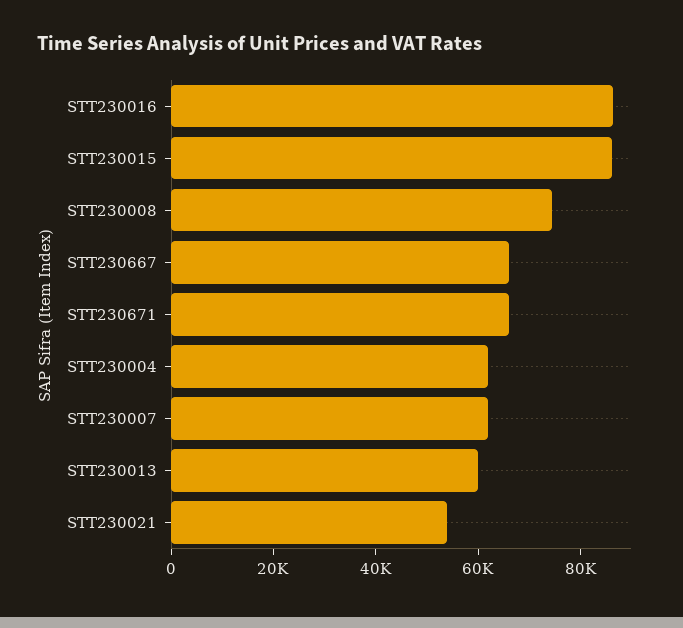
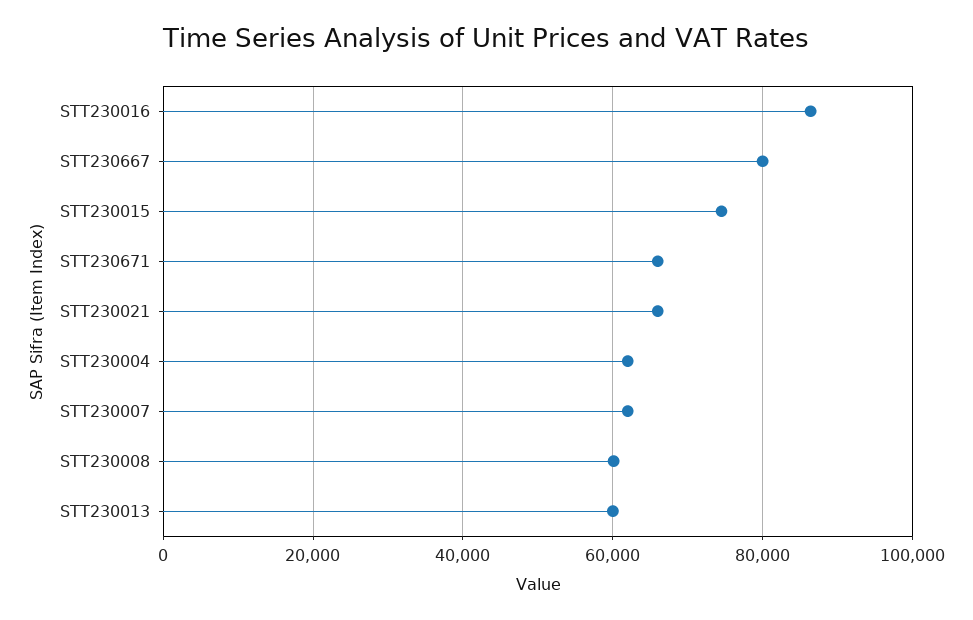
  {
    "STT230016": 86000,
-   "STT230015": 85000,
+   "STT230015": 74000,
-   "STT230008": 75000,
+   "STT230008": 60000,
-   "STT230667": 65000,
+   "STT230667": 80000,
    "STT230671": 66000,
    "STT230004": 62000,
    "STT230007": 62000,
    "STT230013": 60000,
-   "STT230021": 55000
+   "STT230021": 66000
  }

